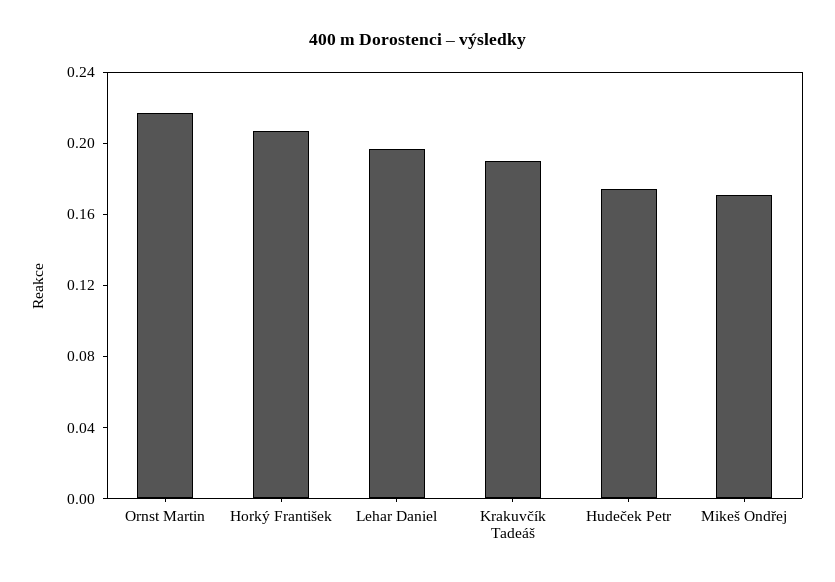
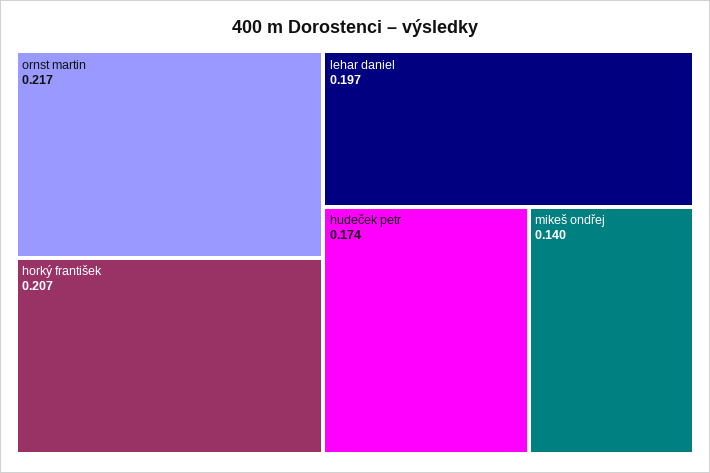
  {
    "Ornst Martin": 0.217,
    "Horký František": 0.207,
    "Lehar Daniel": 0.197,
-   "Krakuvčík Tadeáš": 0.19,
    "Hudeček Petr": 0.174,
-   "Mikeš Ondřej": 0.17
+   "Mikeš Ondřej": 0.14
  }

